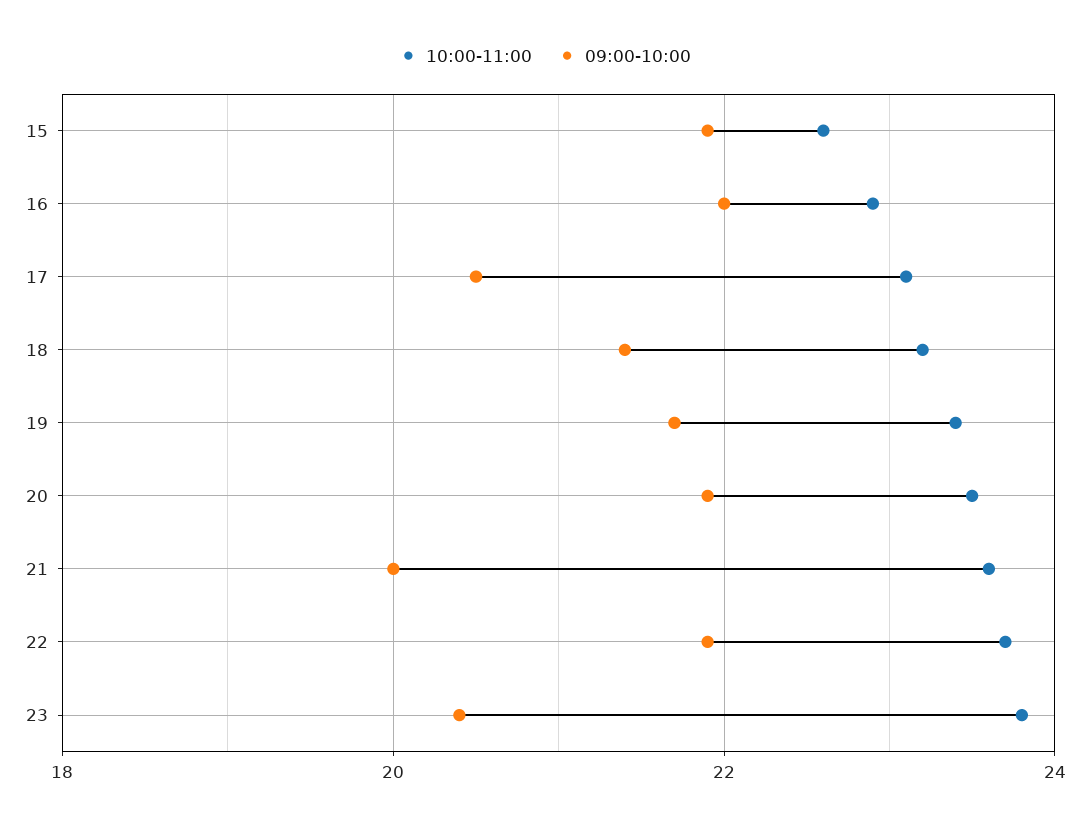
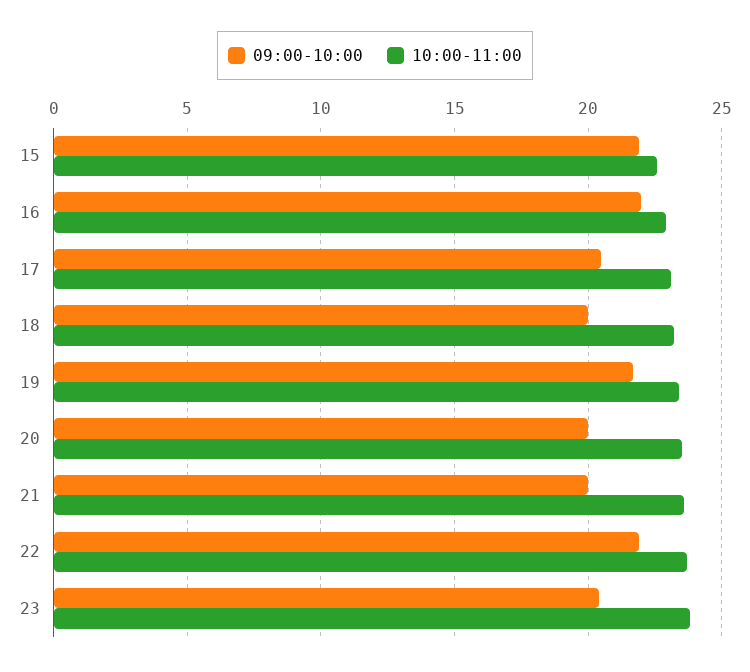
  {
    "10:00-11:00": {
      "15": 22.5,
      "16": 23,
      "17": 23,
      "18": 23,
      "19": 23.5,
      "20": 23.5,
      "21": 23.5,
      "22": 23.5,
      "23": 24
    },
    "09:00-10:00": {
      "15": 22,
      "16": 22,
      "17": 20.5,
-     "18": 21.5,
+     "18": 20,
      "19": 21.5,
-     "20": 22,
+     "20": 20,
      "21": 20,
      "22": 22,
      "23": 20.5
    }
  }

